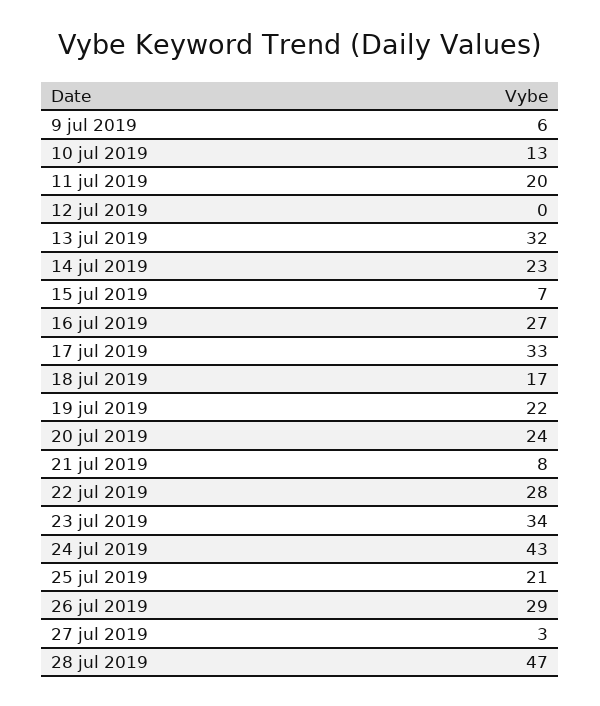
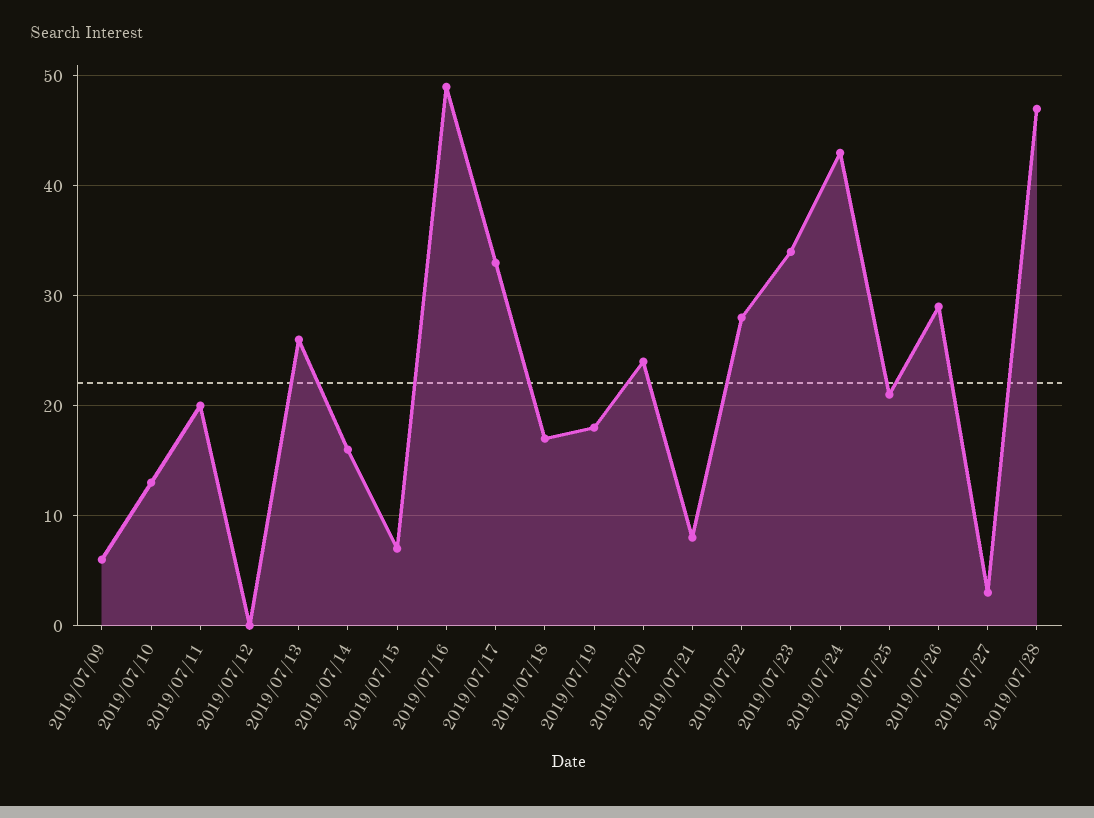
  {
    "9 jul 2019": 6,
    "10 jul 2019": 13,
    "11 jul 2019": 20,
    "12 jul 2019": 0,
-   "13 jul 2019": 32,
+   "13 jul 2019": 26,
-   "14 jul 2019": 23,
+   "14 jul 2019": 16,
    "15 jul 2019": 7,
-   "16 jul 2019": 27,
+   "16 jul 2019": 49,
    "17 jul 2019": 33,
    "18 jul 2019": 17,
-   "19 jul 2019": 22,
+   "19 jul 2019": 18,
    "20 jul 2019": 24,
    "21 jul 2019": 8,
    "22 jul 2019": 28,
    "23 jul 2019": 34,
    "24 jul 2019": 43,
    "25 jul 2019": 21,
    "26 jul 2019": 29,
    "27 jul 2019": 3,
    "28 jul 2019": 47
  }

